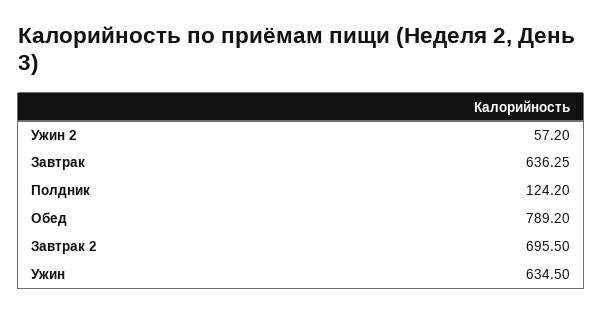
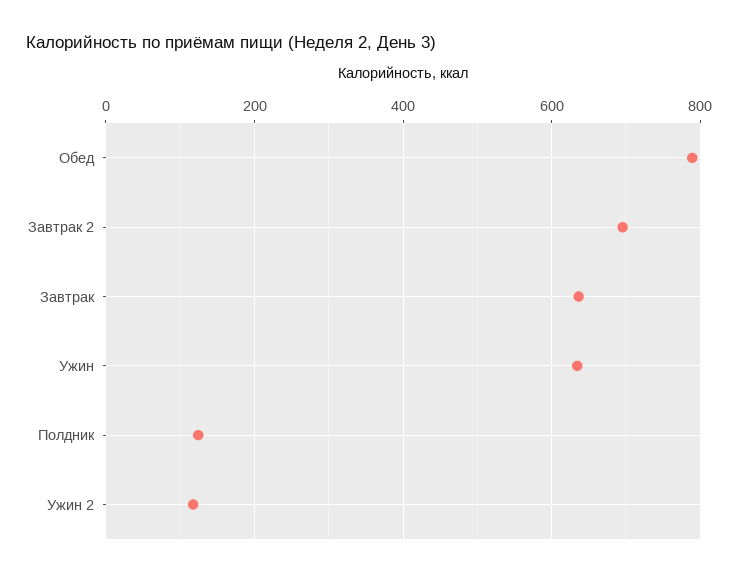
  {
-   "Ужин 2": 57.2,
+   "Ужин 2": 120,
    "Завтрак": 636.25,
    "Полдник": 124.2,
    "Обед": 789.2,
    "Завтрак 2": 695.5,
    "Ужин": 634.5
  }

